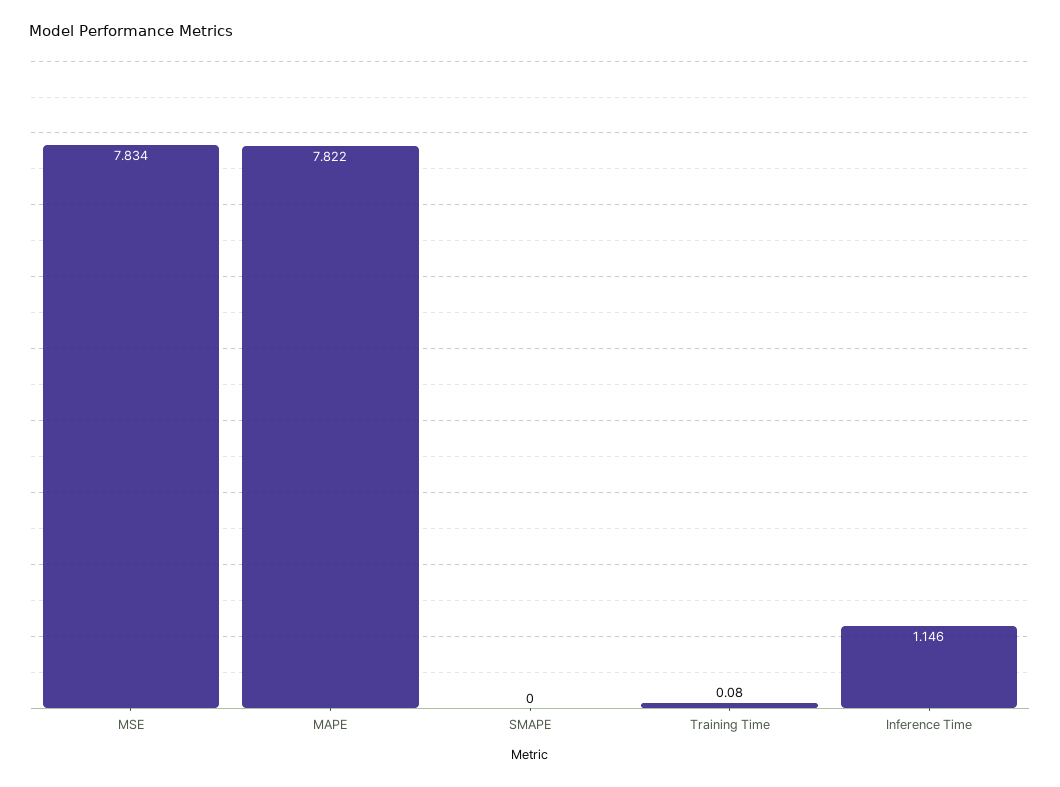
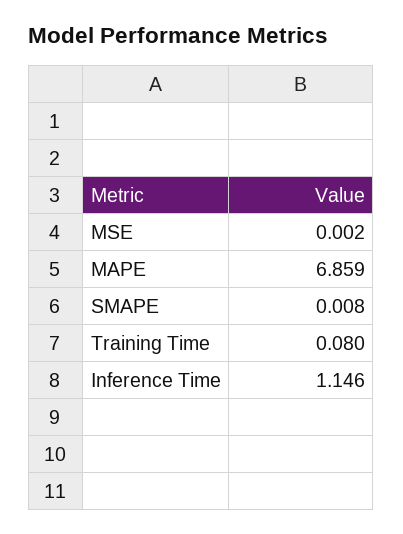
  {
-   "MSE": 7.834,
+   "MSE": 0.002,
-   "MAPE": 7.822,
+   "MAPE": 6.859,
-   "SMAPE": 0,
+   "SMAPE": 0.008,
    "Training Time": 0.08,
    "Inference Time": 1.146
  }

